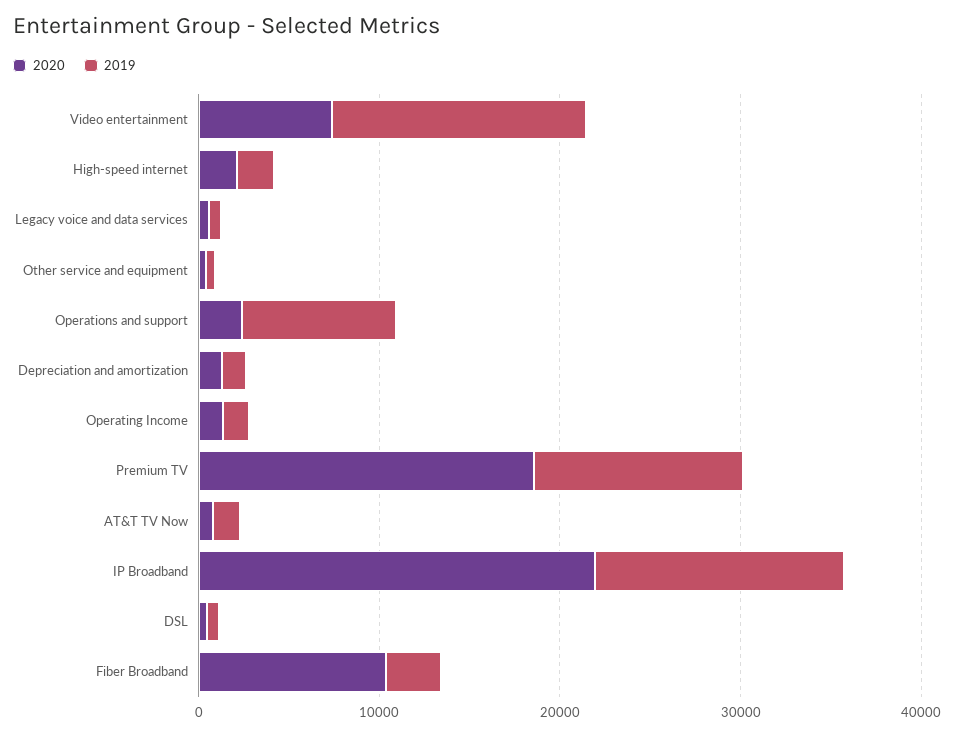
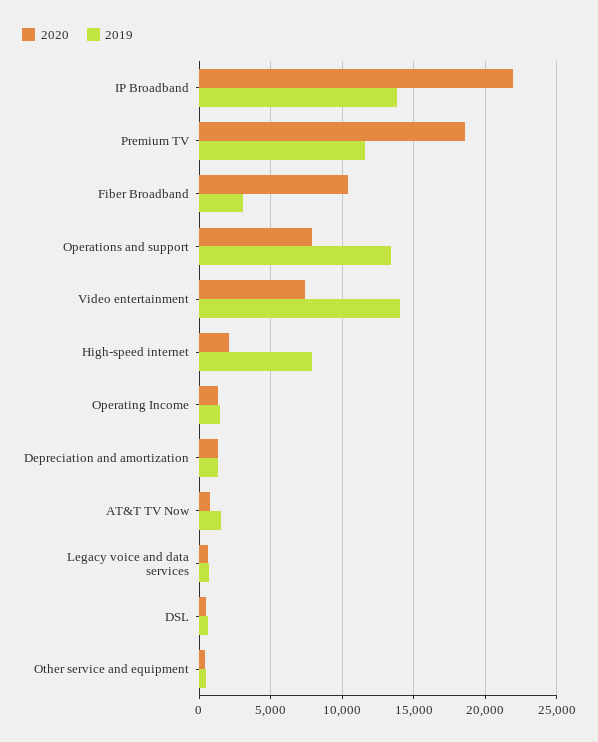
  {
    "2020": {
      "Video entertainment": 7500,
      "High-speed internet": 2000,
      "Legacy voice and data services": 500,
      "Other service and equipment": 500,
-     "Operations and support": 2000,
+     "Operations and support": 8000,
      "Depreciation and amortization": 1500,
      "Operating Income": 1500,
      "Premium TV": 18500,
      "AT&T TV Now": 1000,
      "IP Broadband": 22000,
      "DSL": 500,
      "Fiber Broadband": 10500
    },
    "2019": {
      "Video entertainment": 14000,
-     "High-speed internet": 2000,
+     "High-speed internet": 8000,
      "Legacy voice and data services": 500,
      "Other service and equipment": 500,
-     "Operations and support": 8000,
+     "Operations and support": 13500,
      "Depreciation and amortization": 1500,
      "Operating Income": 1500,
      "Premium TV": 11500,
      "AT&T TV Now": 1500,
      "IP Broadband": 14000,
      "DSL": 500,
      "Fiber Broadband": 3000
    }
  }

